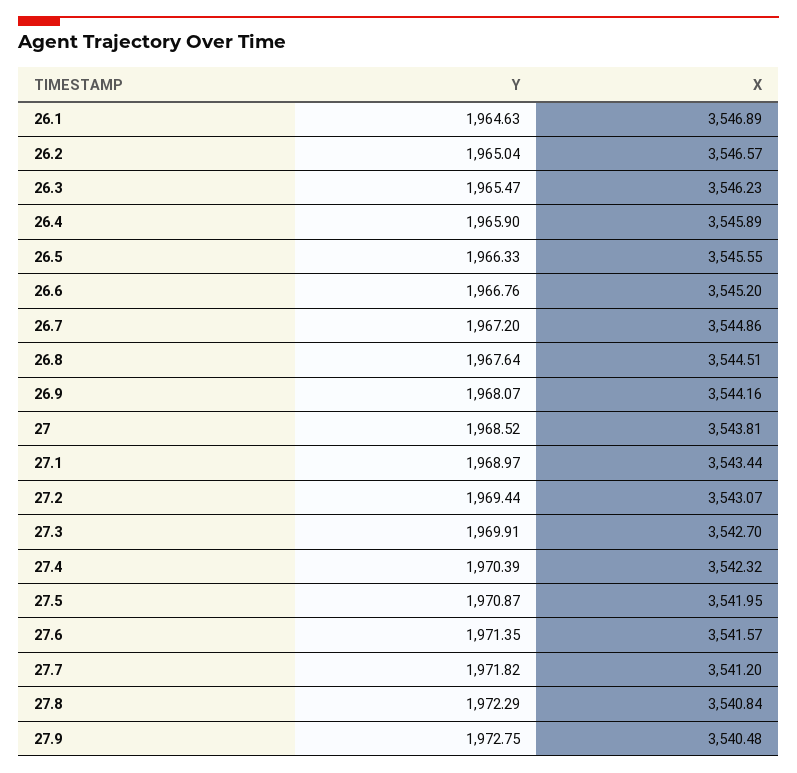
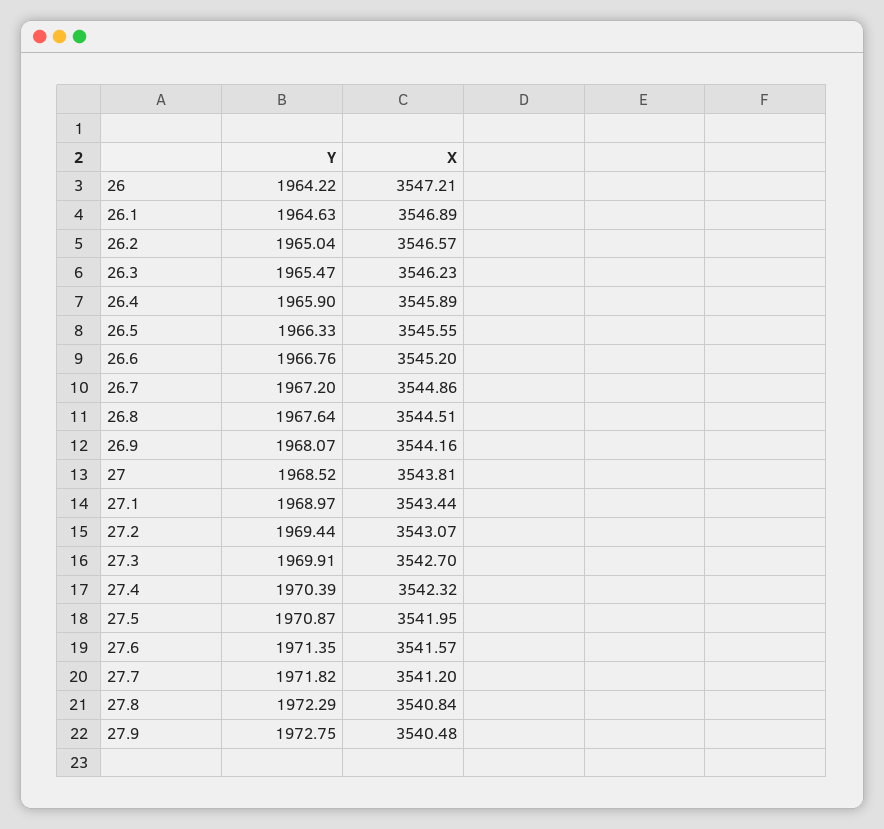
  {
    "Y": {
      "26.1": 1964.63,
      "26.2": 1965.04,
      "26.3": 1965.47,
      "26.4": 1965.9,
      "26.5": 1966.33,
      "26.6": 1966.76,
      "26.7": 1967.2,
      "26.8": 1967.64,
      "26.9": 1968.07,
      "27": 1968.52,
      "27.1": 1968.97,
      "27.2": 1969.44,
      "27.3": 1969.91,
      "27.4": 1970.39,
      "27.5": 1970.87,
      "27.6": 1971.35,
      "27.7": 1971.82,
      "27.8": 1972.29,
-     "27.9": 1972.75
+     "27.9": 1972.75,
+     "26": 1964.22
    },
    "X": {
      "26.1": 3546.89,
      "26.2": 3546.57,
      "26.3": 3546.23,
      "26.4": 3545.89,
      "26.5": 3545.55,
      "26.6": 3545.2,
      "26.7": 3544.86,
      "26.8": 3544.51,
      "26.9": 3544.16,
      "27": 3543.81,
      "27.1": 3543.44,
      "27.2": 3543.07,
      "27.3": 3542.7,
      "27.4": 3542.32,
      "27.5": 3541.95,
      "27.6": 3541.57,
      "27.7": 3541.2,
      "27.8": 3540.84,
-     "27.9": 3540.48
+     "27.9": 3540.48,
+     "26": 3547.21
    }
  }

